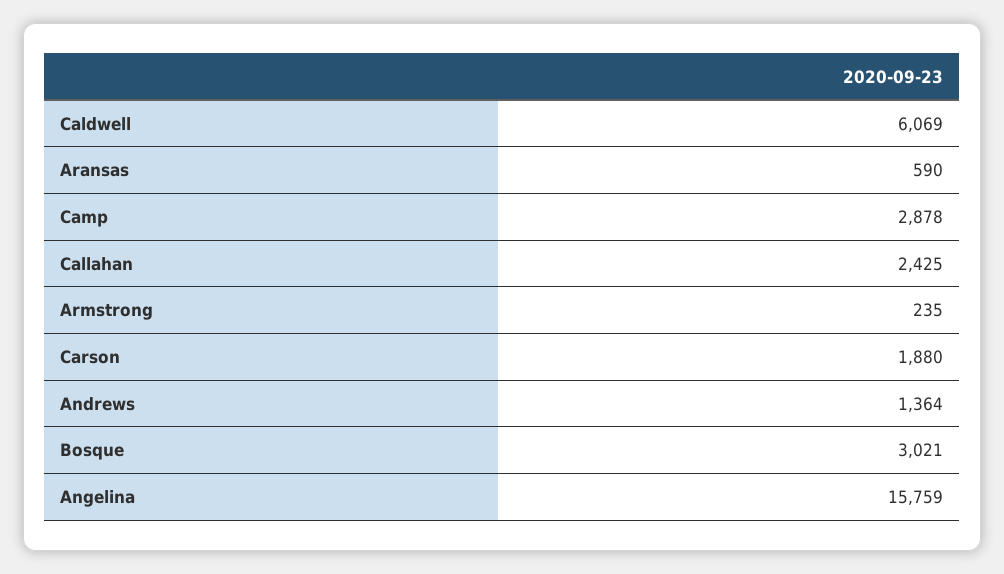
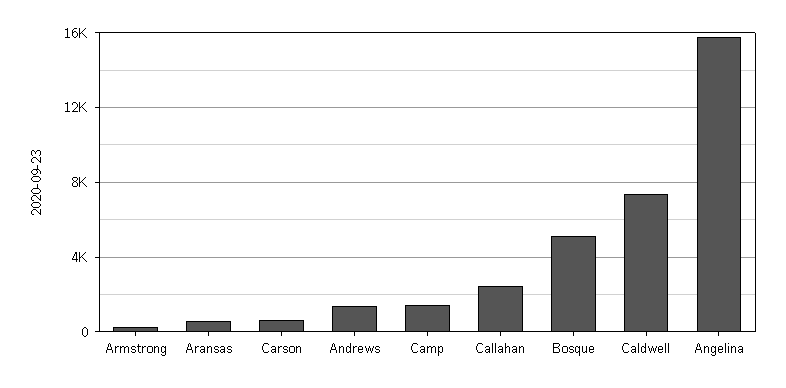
  {
-   "Caldwell": 6069,
+   "Caldwell": 7500,
    "Aransas": 590,
-   "Camp": 2878,
+   "Camp": 1500,
    "Callahan": 2425,
    "Armstrong": 235,
-   "Carson": 1880,
+   "Carson": 500,
    "Andrews": 1364,
-   "Bosque": 3021,
+   "Bosque": 5000,
    "Angelina": 15759
  }

